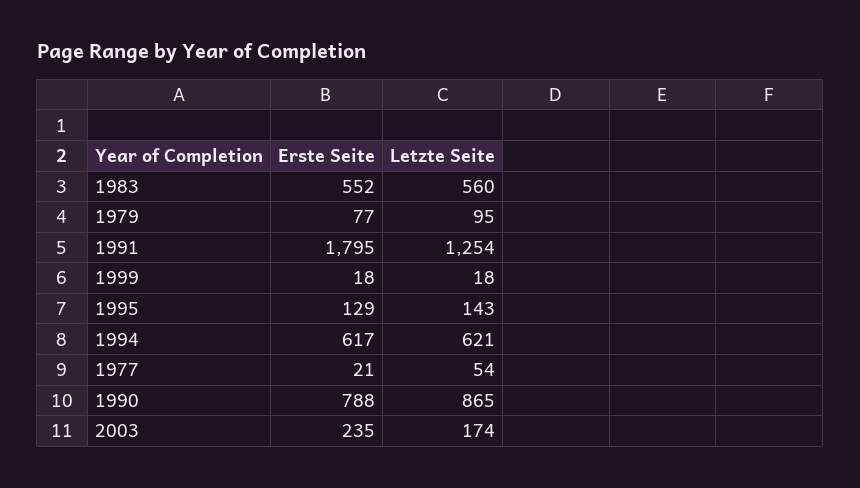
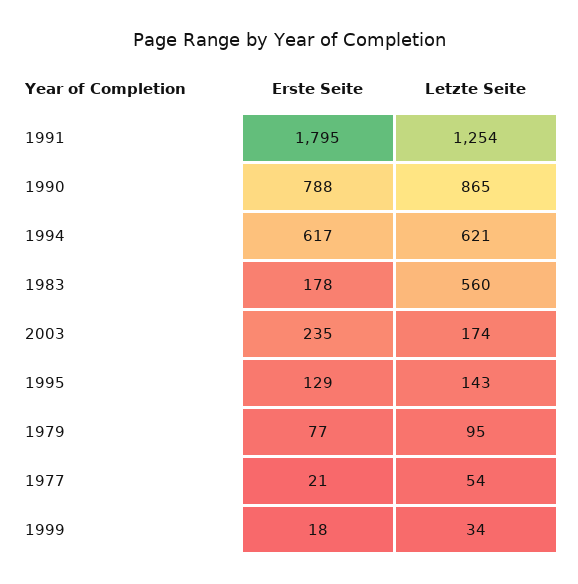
  {
    "Erste Seite": {
-     "1983": 552,
+     "1983": 178,
      "1979": 77,
      "1991": 1795,
      "1999": 18,
      "1995": 129,
      "1994": 617,
      "1977": 21,
      "1990": 788,
      "2003": 235
    },
    "Letzte Seite": {
      "1983": 560,
      "1979": 95,
      "1991": 1254,
-     "1999": 18,
+     "1999": 34,
      "1995": 143,
      "1994": 621,
      "1977": 54,
      "1990": 865,
      "2003": 174
    }
  }

